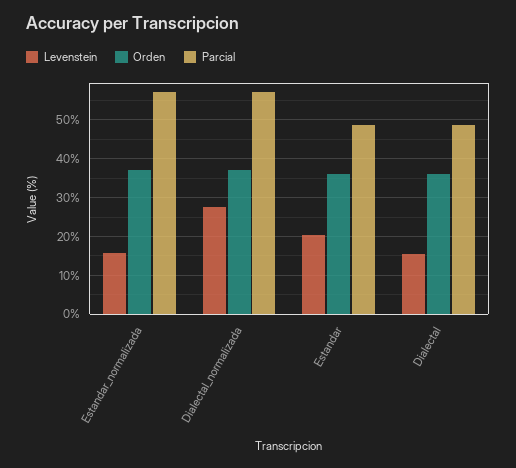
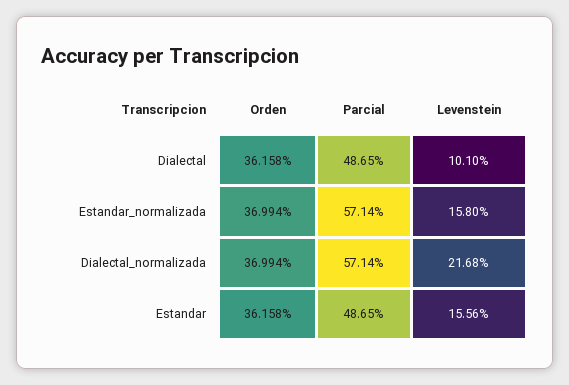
  {
    "Levenstein": {
      "Estandar_normalizada": 15.8,
-     "Dialectal_normalizada": 28,
+     "Dialectal_normalizada": 21.68,
-     "Estandar": 20,
+     "Estandar": 15.56,
-     "Dialectal": 16
+     "Dialectal": 10.1
    },
    "Orden": {
      "Estandar_normalizada": 36.994,
      "Dialectal_normalizada": 36.994,
      "Estandar": 36.158,
      "Dialectal": 36.158
    },
    "Parcial": {
      "Estandar_normalizada": 57.14,
      "Dialectal_normalizada": 57.14,
      "Estandar": 48.65,
      "Dialectal": 48.65
    }
  }

